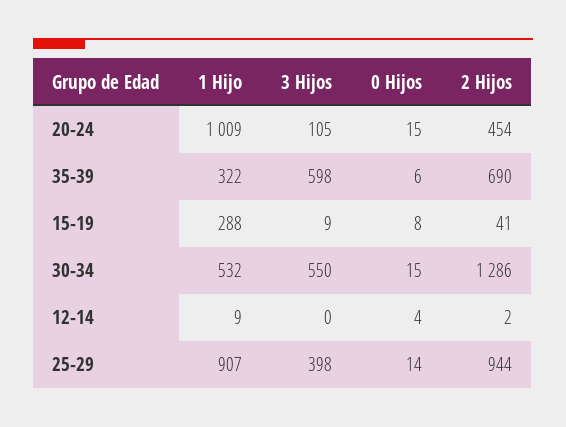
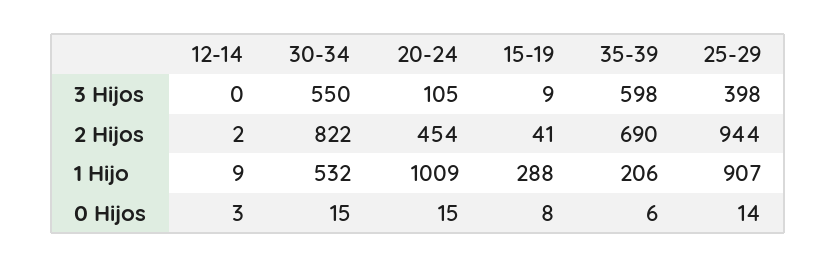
  {
    "1 Hijo": {
      "20-24": 1009,
-     "35-39": 322,
+     "35-39": 206,
      "15-19": 288,
      "30-34": 532,
      "12-14": 9,
      "25-29": 907
    },
    "3 Hijos": {
      "20-24": 105,
      "35-39": 598,
      "15-19": 9,
      "30-34": 550,
      "12-14": 0,
      "25-29": 398
    },
    "0 Hijos": {
      "20-24": 15,
      "35-39": 6,
      "15-19": 8,
      "30-34": 15,
-     "12-14": 4,
+     "12-14": 3,
      "25-29": 14
    },
    "2 Hijos": {
      "20-24": 454,
      "35-39": 690,
      "15-19": 41,
-     "30-34": 1286,
+     "30-34": 822,
      "12-14": 2,
      "25-29": 944
    }
  }

